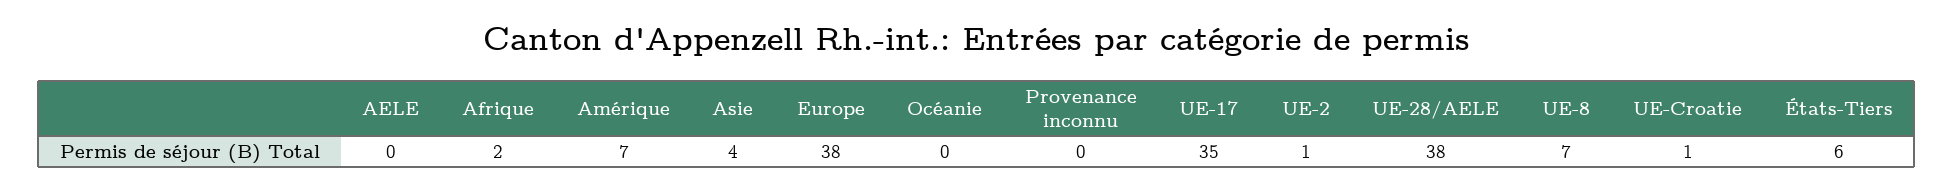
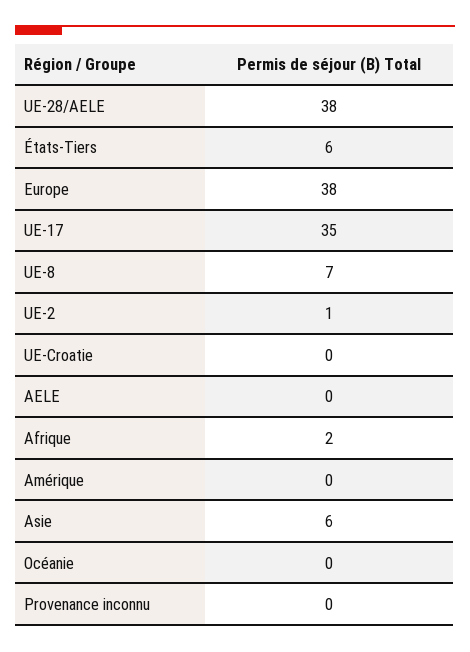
  {
    "AELE": 0,
    "Afrique": 2,
-   "Amérique": 7,
+   "Amérique": 0,
-   "Asie": 4,
+   "Asie": 6,
    "Europe": 38,
    "Océanie": 0,
    "Provenance inconnu": 0,
    "UE-17": 35,
    "UE-2": 1,
    "UE-28/AELE": 38,
    "UE-8": 7,
-   "UE-Croatie": 1,
+   "UE-Croatie": 0,
    "États-Tiers": 6
  }

